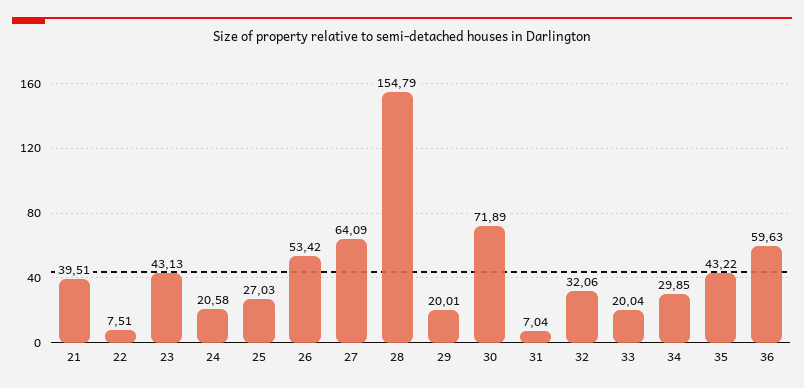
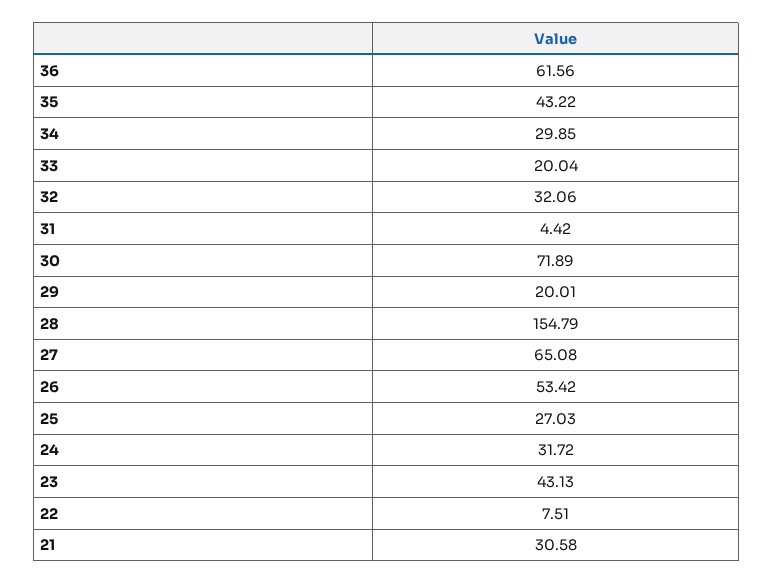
  {
-   "21": 39.51,
+   "21": 30.58,
    "22": 7.51,
    "23": 43.13,
-   "24": 20.58,
+   "24": 31.72,
    "25": 27.03,
    "26": 53.42,
-   "27": 64.09,
+   "27": 65.08,
    "28": 154.79,
    "29": 20.01,
    "30": 71.89,
-   "31": 7.04,
+   "31": 4.42,
    "32": 32.06,
    "33": 20.04,
    "34": 29.85,
    "35": 43.22,
-   "36": 59.63
+   "36": 61.56
  }

